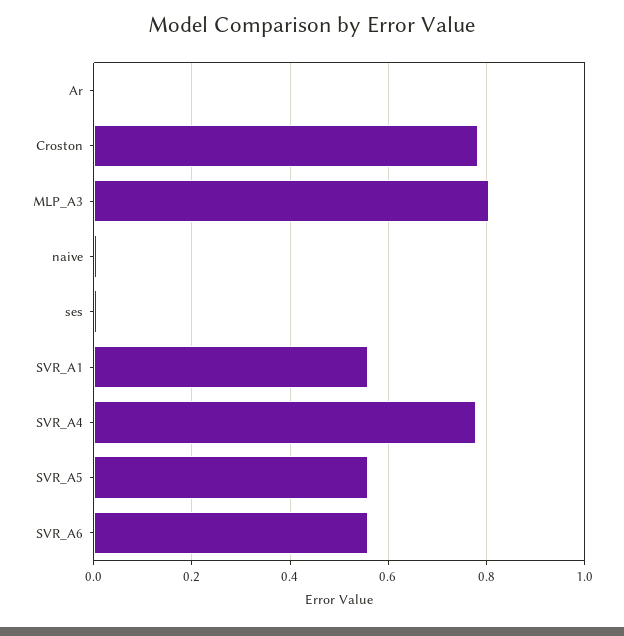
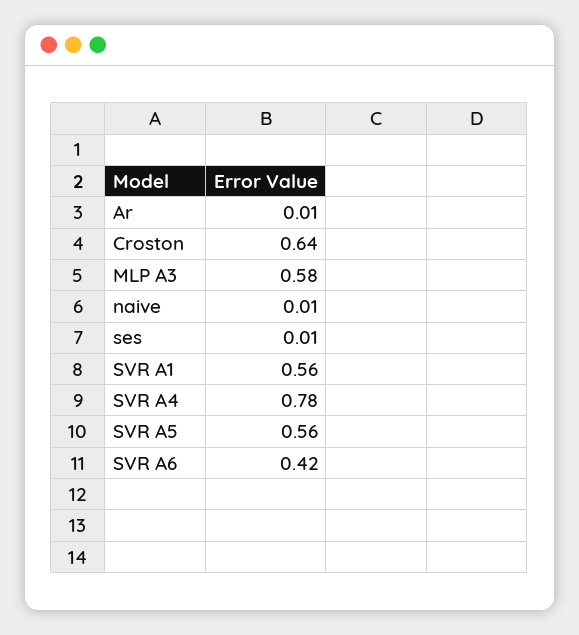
  {
    "Ar": 0.01,
-   "Croston": 0.78,
+   "Croston": 0.64,
-   "MLP_A3": 0.8,
+   "MLP_A3": 0.58,
    "naive": 0.01,
    "ses": 0.01,
    "SVR_A1": 0.56,
    "SVR_A4": 0.78,
    "SVR_A5": 0.56,
-   "SVR_A6": 0.56
+   "SVR_A6": 0.42
  }

